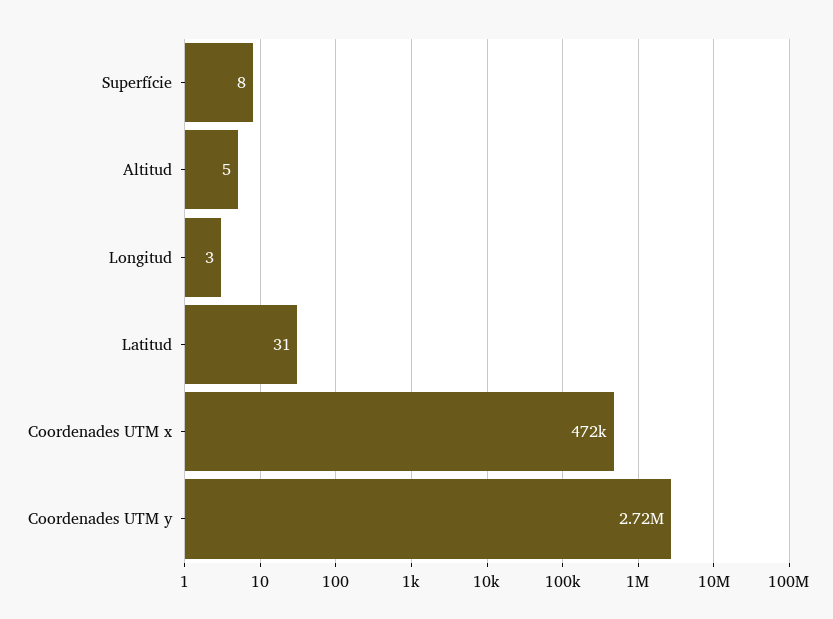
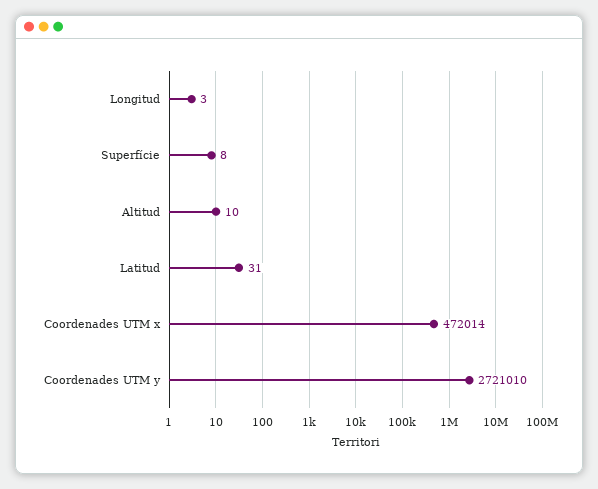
  {
    "Superfície": 8,
-   "Altitud": 5,
+   "Altitud": 10,
    "Longitud": 3,
    "Latitud": 31,
    "Coordenades UTM x": 472014,
    "Coordenades UTM y": 2721010
  }

